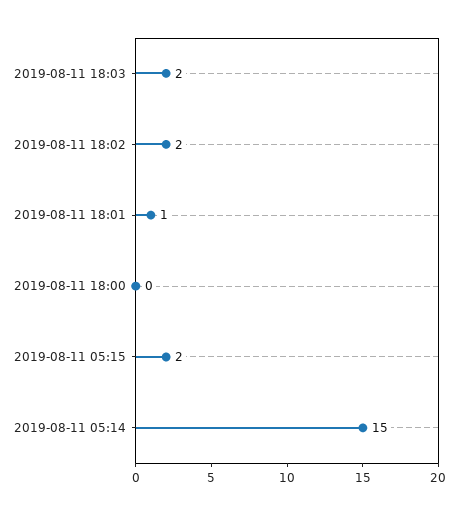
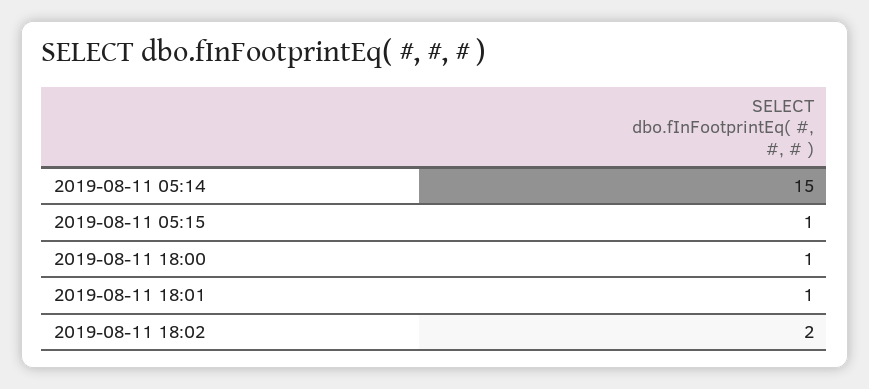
  {
-   "2019-08-11 18:03": 2,
    "2019-08-11 18:02": 2,
    "2019-08-11 18:01": 1,
-   "2019-08-11 18:00": 0,
+   "2019-08-11 18:00": 1,
-   "2019-08-11 05:15": 2,
+   "2019-08-11 05:15": 1,
    "2019-08-11 05:14": 15
  }

